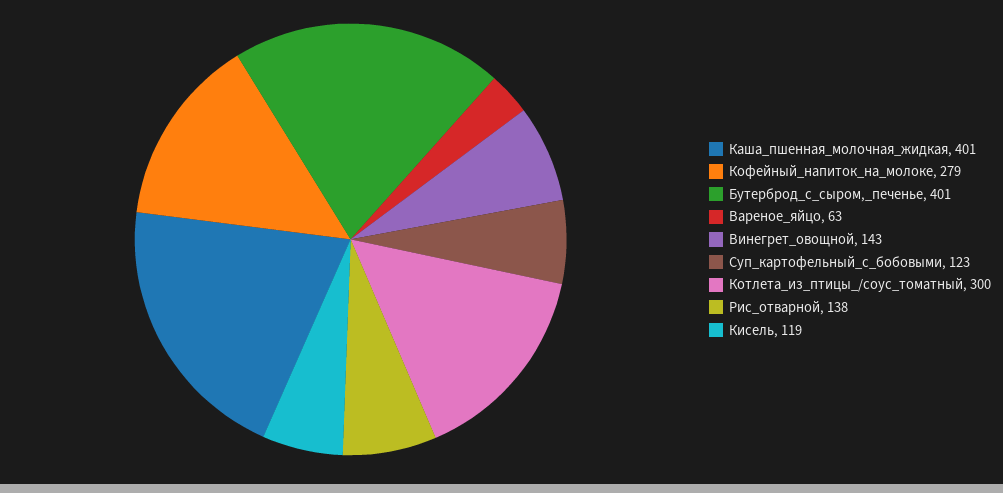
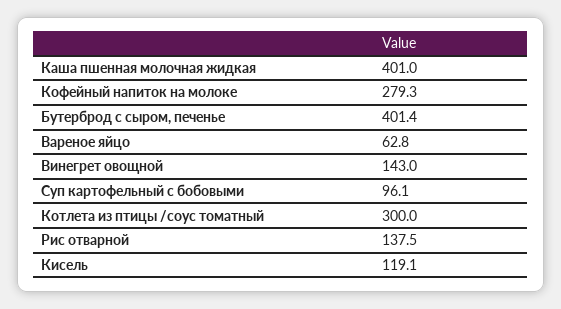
  {
    "Каша_пшенная_молочная_жидкая": 401,
    "Кофейный_напиток_на_молоке": 279.3,
    "Бутерброд_с_сыром,_печенье": 401.4,
    "Вареное_яйцо": 62.8,
    "Винегрет_овощной": 143,
-   "Суп_картофельный_с_бобовыми": 123,
+   "Суп_картофельный_с_бобовыми": 96.1,
    "Котлета_из_птицы_/соус_томатный": 300,
    "Рис_отварной": 137.5,
    "Кисель": 119.1
  }

